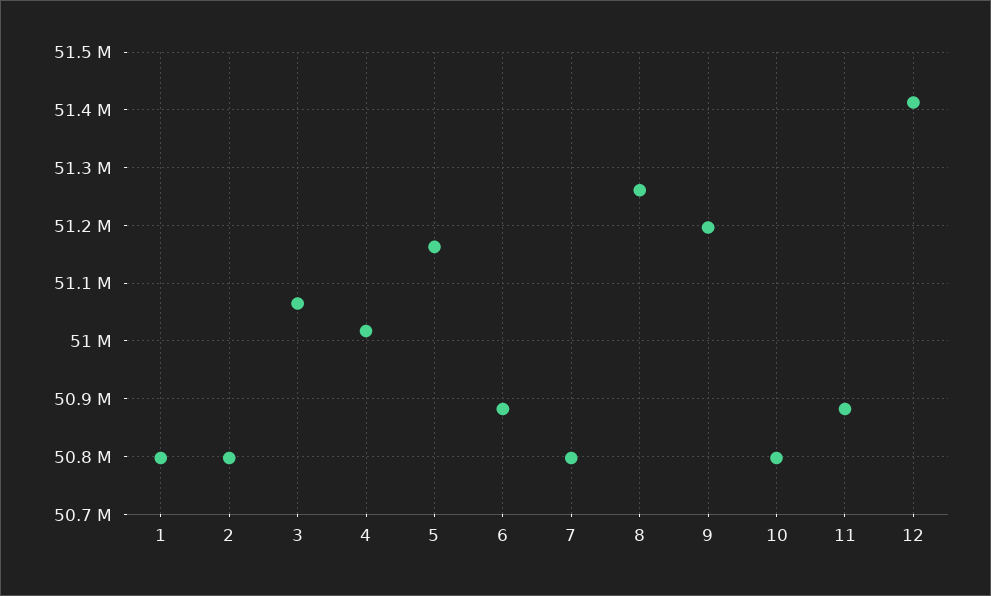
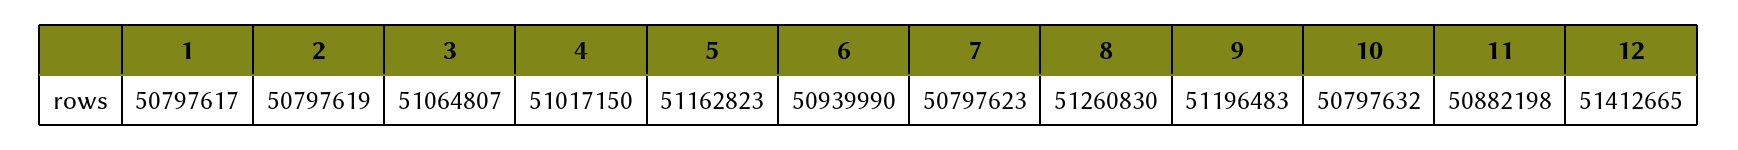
  {
    "1": 50797617,
    "2": 50797619,
    "3": 51064807,
    "4": 51017150,
    "5": 51162823,
-   "6": 50880000,
+   "6": 50939990,
    "7": 50797623,
    "8": 51260830,
    "9": 51196483,
    "10": 50797632,
    "11": 50882198,
    "12": 51412665
  }

